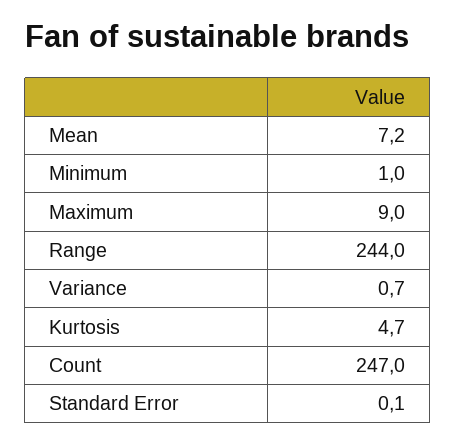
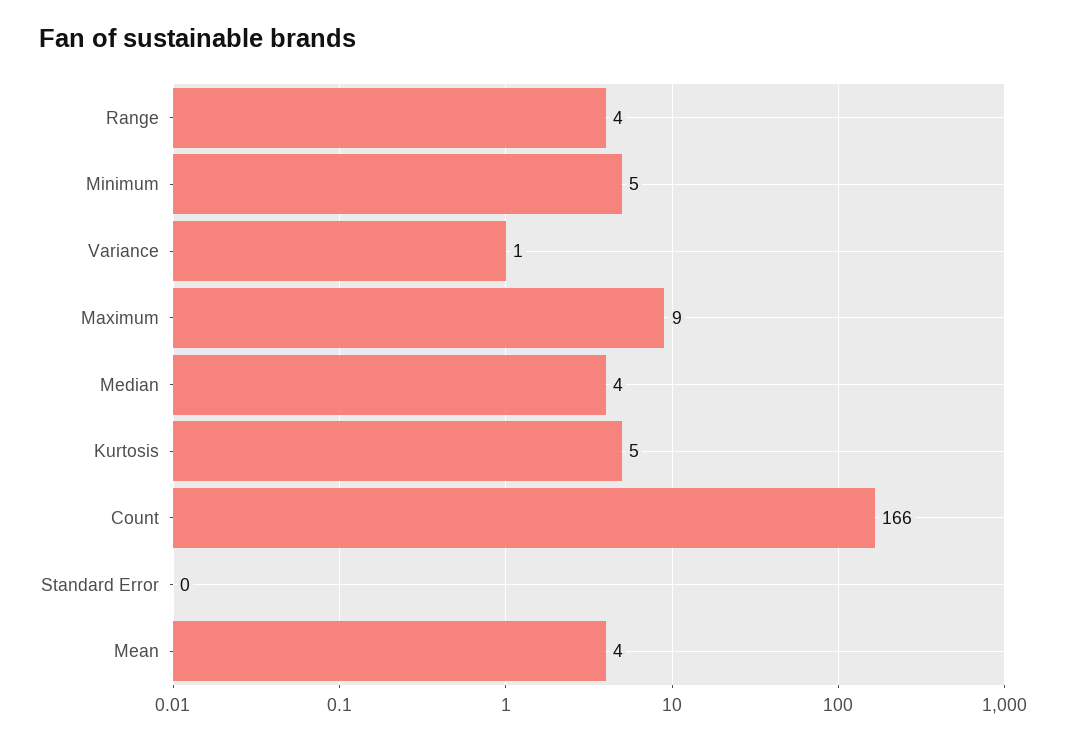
  {
-   "Mean": 7.2,
+   "Mean": 4,
-   "Minimum": 1,
+   "Minimum": 5,
    "Maximum": 9,
-   "Range": 244,
+   "Range": 4,
    "Variance": 0.7,
    "Kurtosis": 4.7,
-   "Count": 247,
+   "Count": 166,
-   "Standard Error": 0.1
+   "Standard Error": 0.1,
+   "Median": 4
  }

